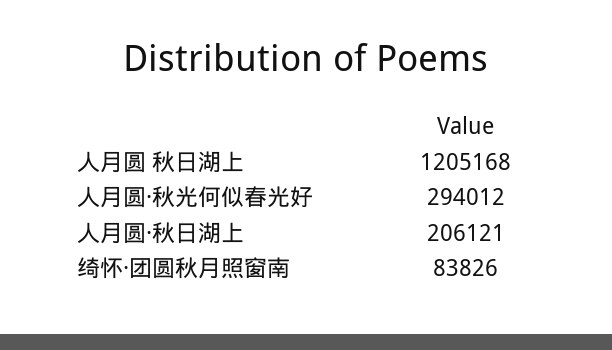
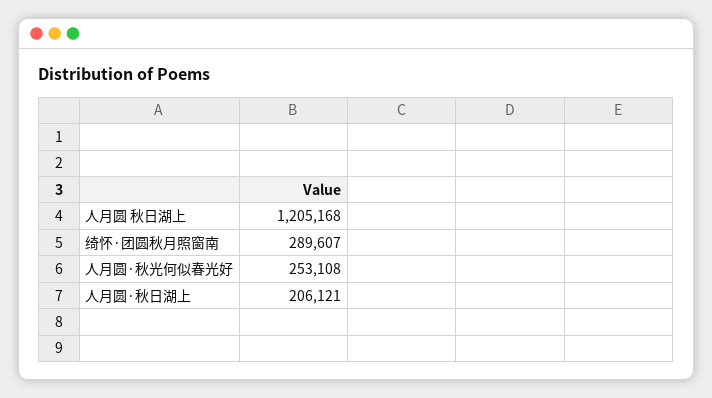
  {
    "人月圆 秋日湖上": 1205168,
-   "人月圆·秋光何似春光好": 294012,
+   "人月圆·秋光何似春光好": 253108,
    "人月圆·秋日湖上": 206121,
-   "绮怀·团圆秋月照窗南": 83826
+   "绮怀·团圆秋月照窗南": 289607
  }

